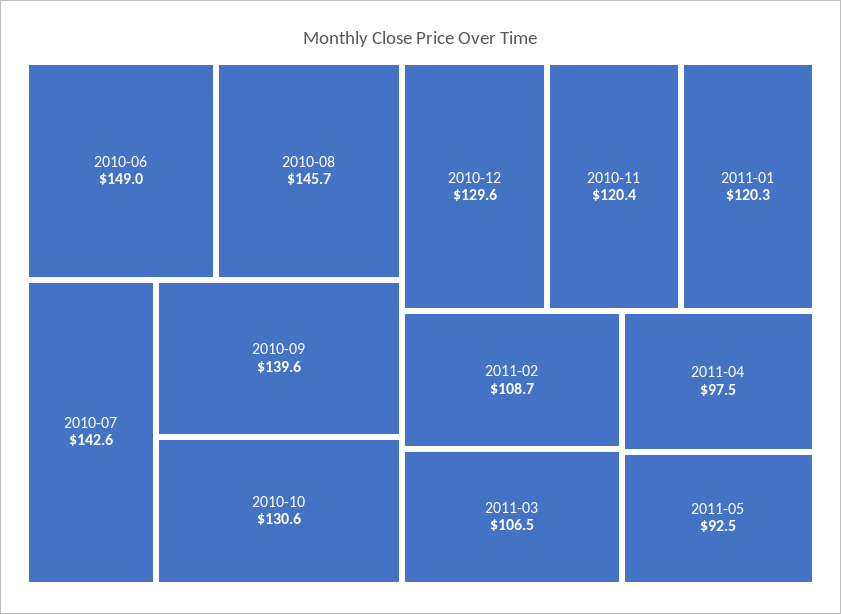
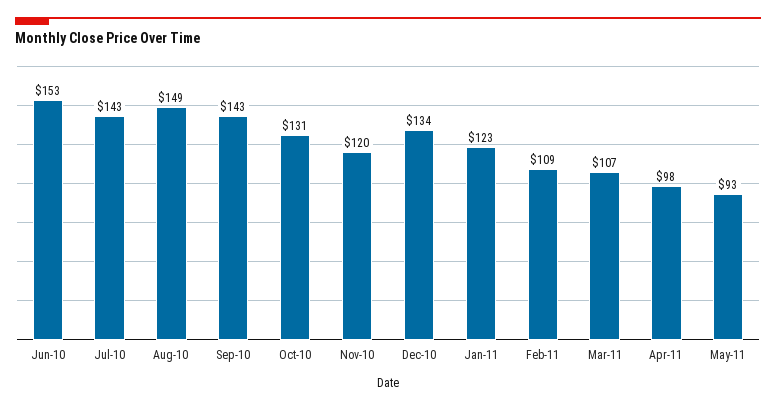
  {
-   "2010-06": 149,
+   "2010-06": 153,
-   "2010-08": 145.7,
+   "2010-08": 149,
    "2010-07": 142.6,
-   "2010-09": 139.6,
+   "2010-09": 143,
    "2010-10": 130.6,
-   "2010-12": 129.6,
+   "2010-12": 134,
    "2010-11": 120.4,
-   "2011-01": 120.3,
+   "2011-01": 123,
    "2011-02": 108.7,
    "2011-03": 106.5,
    "2011-04": 97.5,
    "2011-05": 92.5
  }

